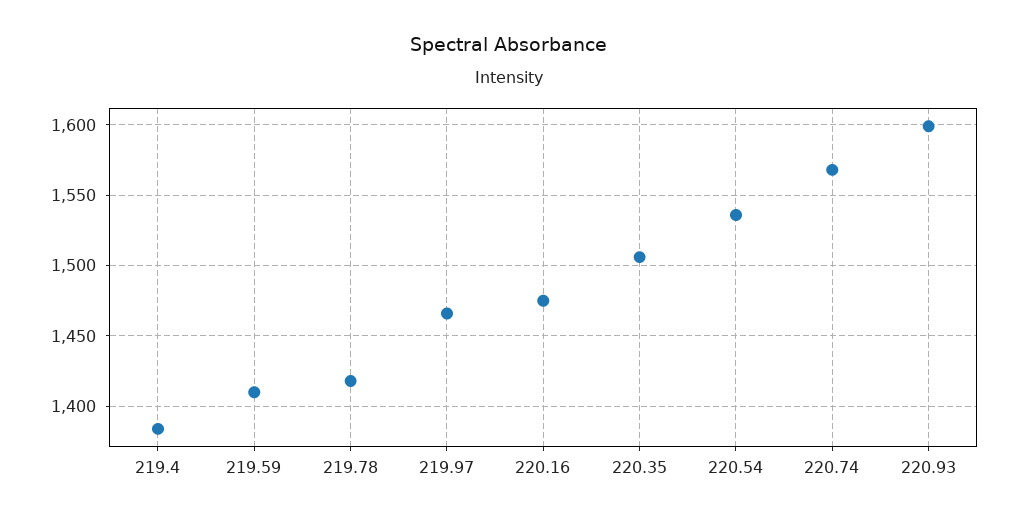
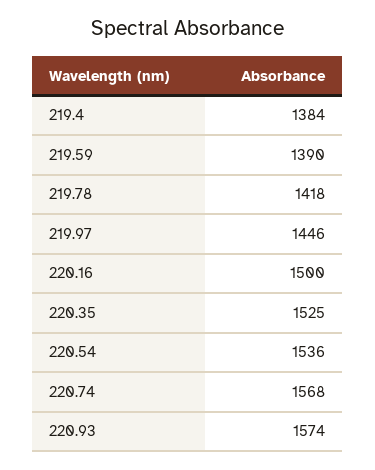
  {
    "219.4": 1384,
-   "219.59": 1410,
+   "219.59": 1390,
    "219.78": 1418,
-   "219.97": 1465,
+   "219.97": 1446,
-   "220.16": 1475,
+   "220.16": 1500,
-   "220.35": 1505,
+   "220.35": 1525,
    "220.54": 1536,
    "220.74": 1568,
-   "220.93": 1600
+   "220.93": 1574
  }

